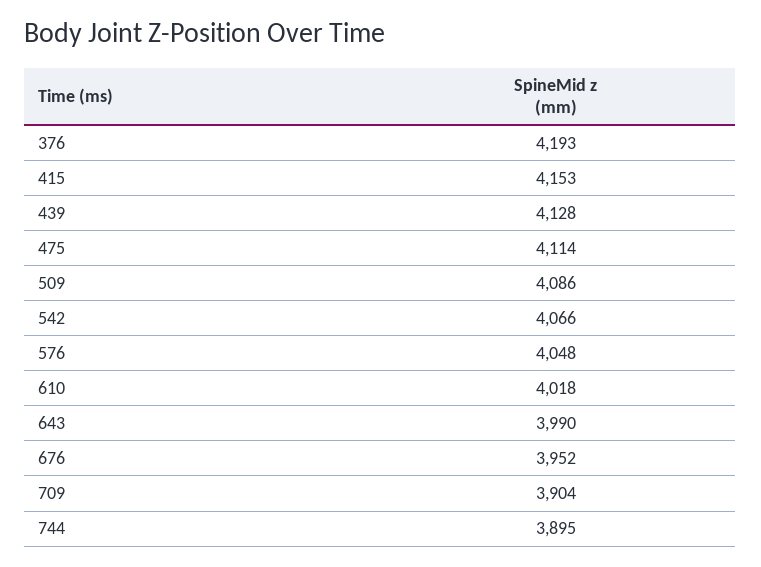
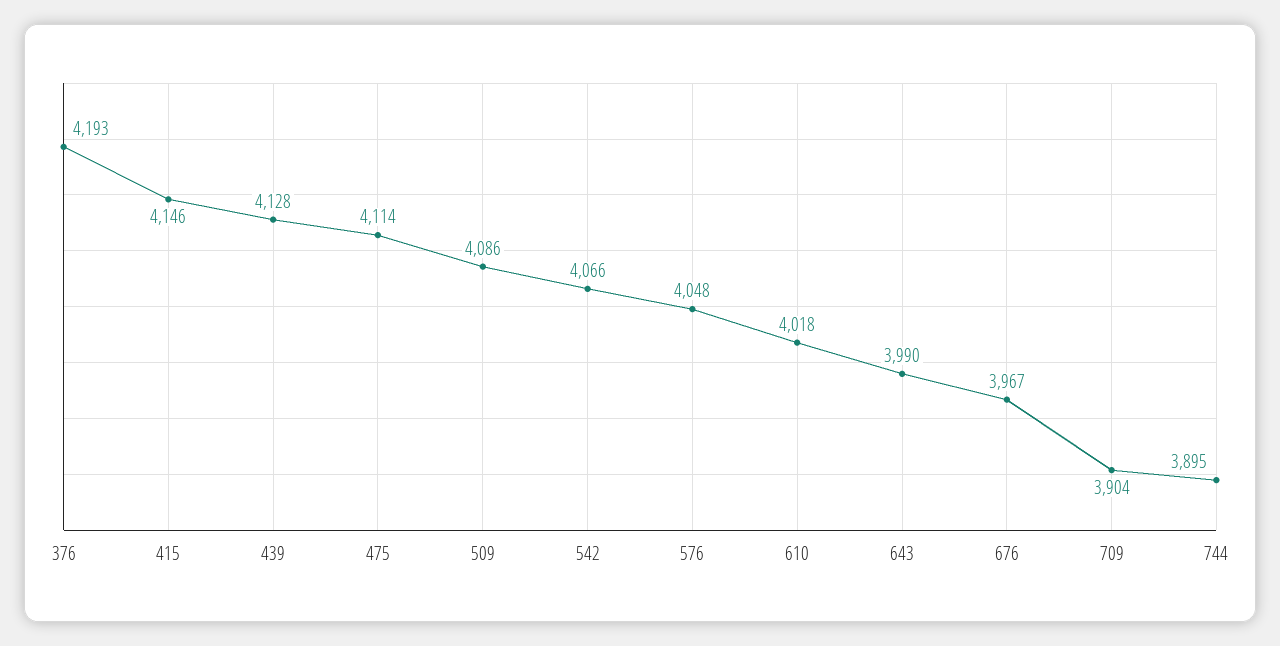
  {
    "376": 4193,
-   "415": 4153,
+   "415": 4146,
    "439": 4128,
    "475": 4114,
    "509": 4086,
    "542": 4066,
    "576": 4048,
    "610": 4018,
    "643": 3990,
-   "676": 3952,
+   "676": 3967,
    "709": 3904,
    "744": 3895
  }

